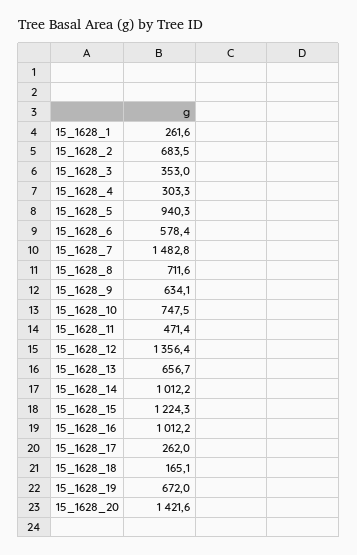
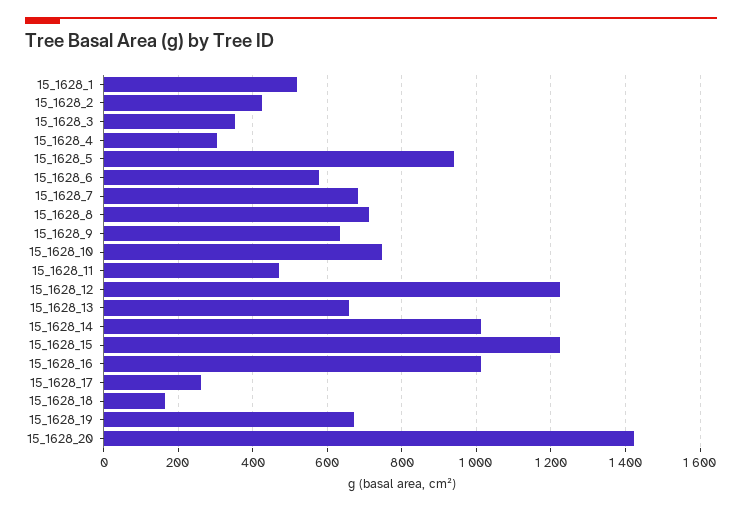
  {
-   "15_1628_1": 261.6,
+   "15_1628_1": 520,
-   "15_1628_2": 683.5,
+   "15_1628_2": 420,
    "15_1628_3": 353,
    "15_1628_4": 303.3,
    "15_1628_5": 940.3,
    "15_1628_6": 578.4,
-   "15_1628_7": 1482.8,
+   "15_1628_7": 680,
    "15_1628_8": 711.6,
    "15_1628_9": 634.1,
    "15_1628_10": 747.5,
    "15_1628_11": 471.4,
-   "15_1628_12": 1356.4,
+   "15_1628_12": 1220,
    "15_1628_13": 656.7,
    "15_1628_14": 1012.2,
    "15_1628_15": 1224.3,
    "15_1628_16": 1012.2,
    "15_1628_17": 262,
    "15_1628_18": 165.1,
    "15_1628_19": 672,
    "15_1628_20": 1421.6
  }

